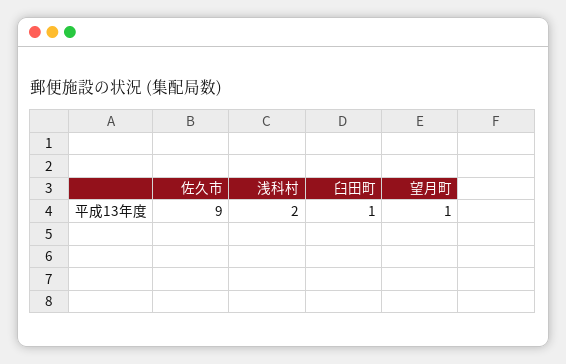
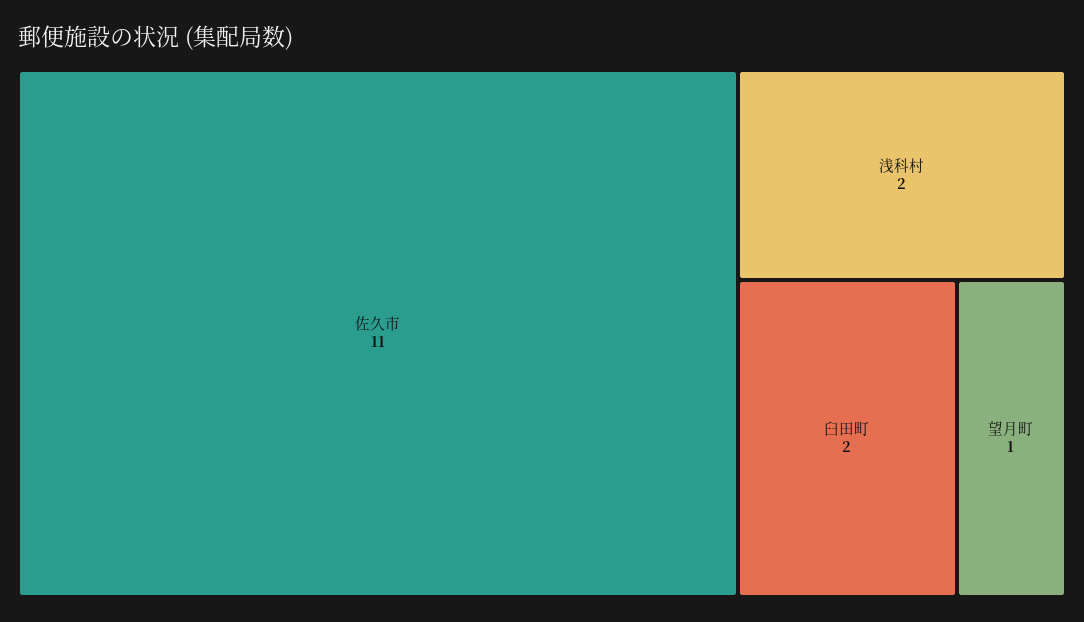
  {
-   "佐久市": 9,
+   "佐久市": 11,
    "浅科村": 2,
-   "臼田町": 1,
+   "臼田町": 2,
    "望月町": 1
  }

